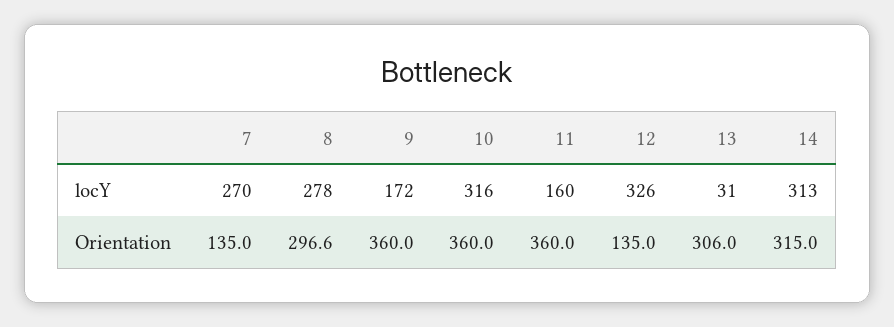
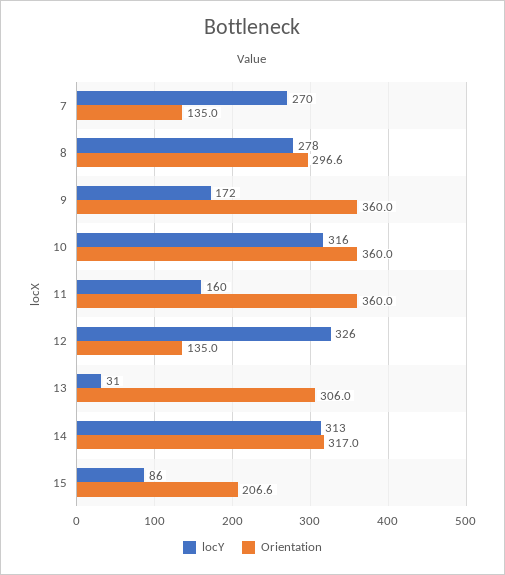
  {
    "locY": {
      "7": 270,
      "8": 278,
      "9": 172,
      "10": 316,
      "11": 160,
      "12": 326,
      "13": 31,
-     "14": 313
+     "14": 313,
+     "15": 86
    },
    "Orientation": {
      "7": 135,
      "8": 296.6,
      "9": 360,
      "10": 360,
      "11": 360,
      "12": 135,
      "13": 306,
-     "14": 315
+     "14": 317,
+     "15": 206.6
    }
  }

